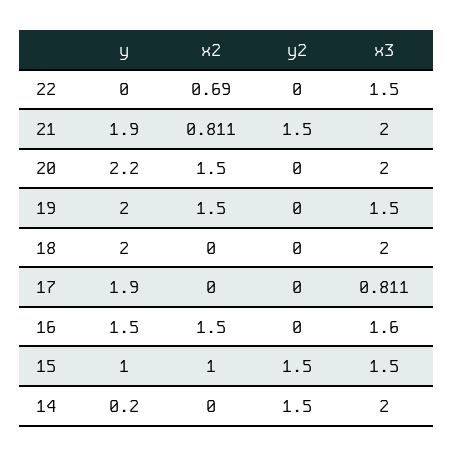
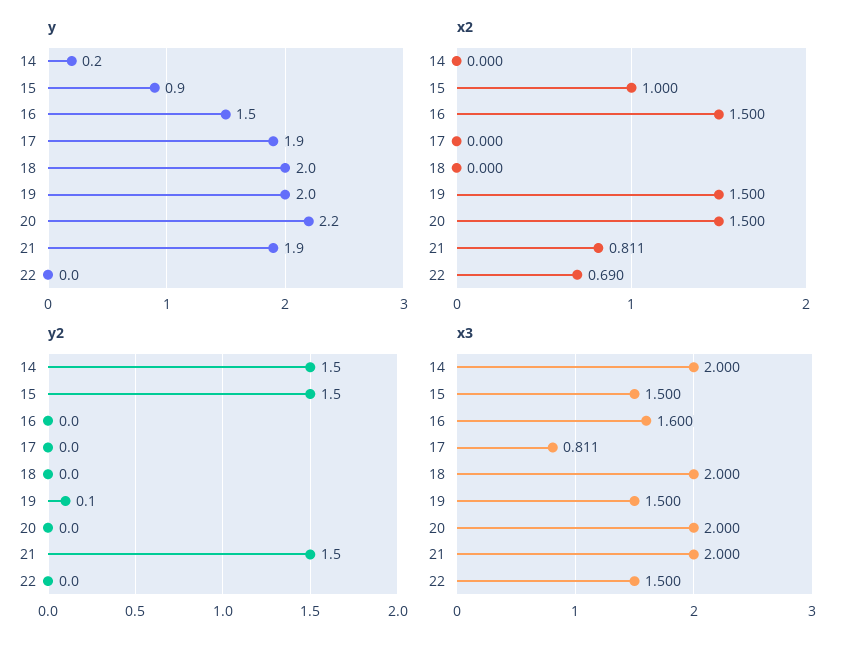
  {
    "y": {
      "22": 0,
      "21": 1.9,
      "20": 2.2,
      "19": 2,
      "18": 2,
      "17": 1.9,
      "16": 1.5,
-     "15": 1,
+     "15": 0.9,
      "14": 0.2
    },
    "x2": {
      "22": 0.69,
      "21": 0.811,
      "20": 1.5,
      "19": 1.5,
      "18": 0,
      "17": 0,
      "16": 1.5,
      "15": 1,
      "14": 0
    },
    "y2": {
      "22": 0,
      "21": 1.5,
      "20": 0,
-     "19": 0,
+     "19": 0.1,
      "18": 0,
      "17": 0,
      "16": 0,
      "15": 1.5,
      "14": 1.5
    },
    "x3": {
      "22": 1.5,
      "21": 2,
      "20": 2,
      "19": 1.5,
      "18": 2,
      "17": 0.811,
      "16": 1.6,
      "15": 1.5,
      "14": 2
    }
  }

